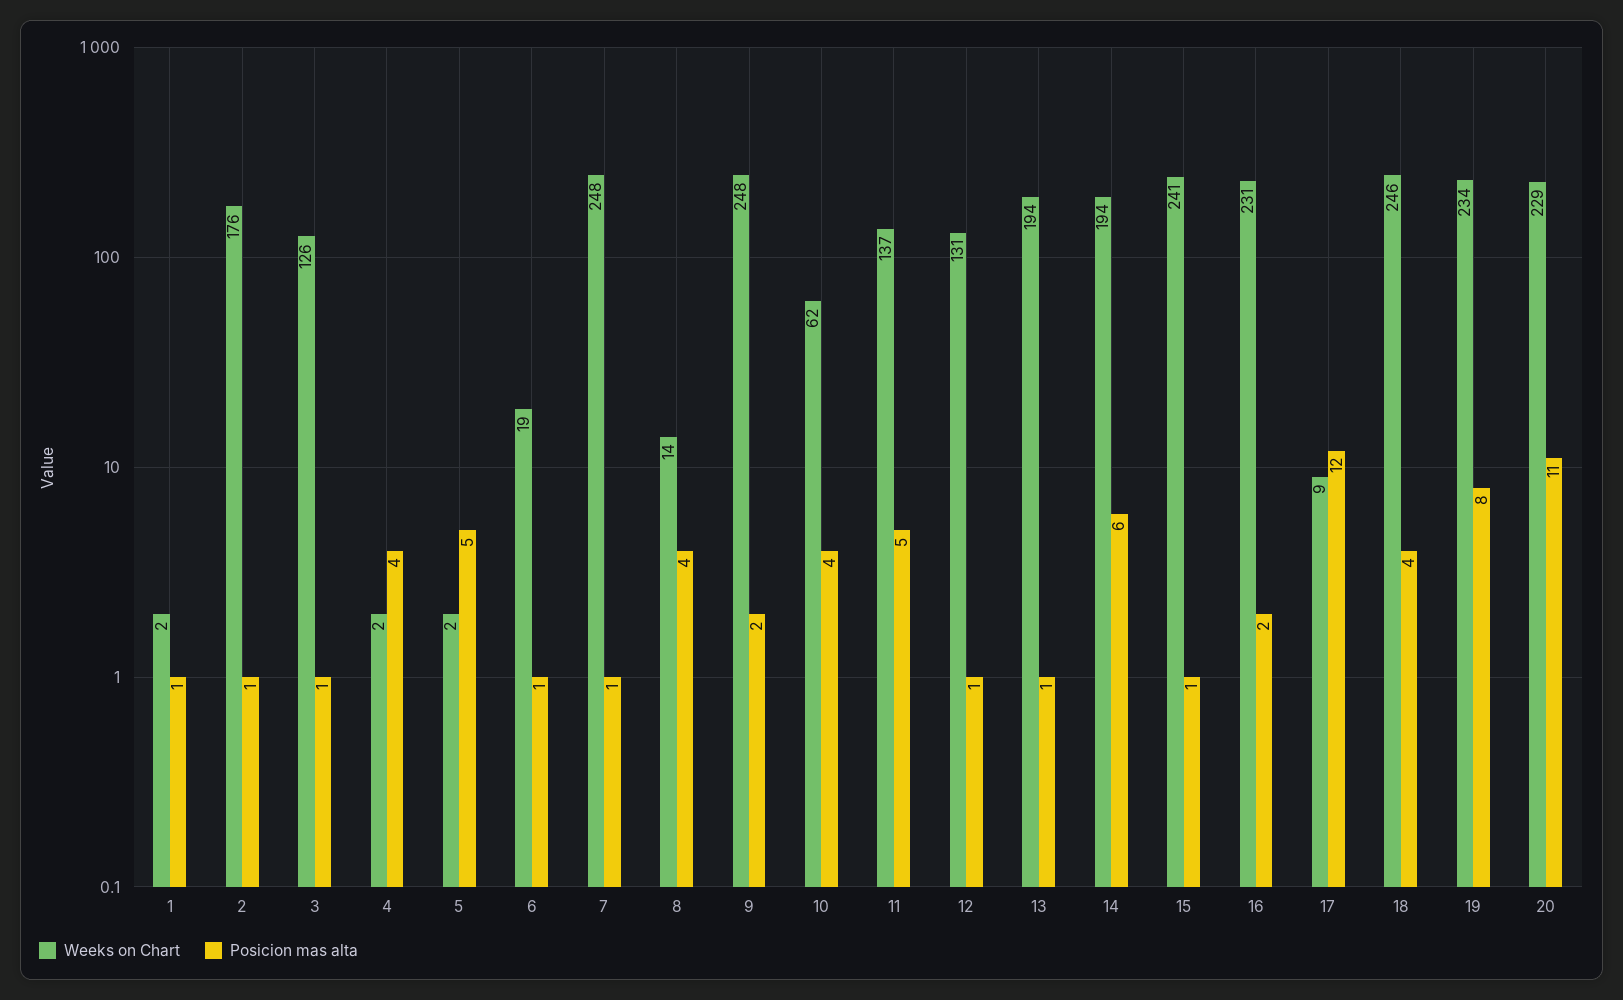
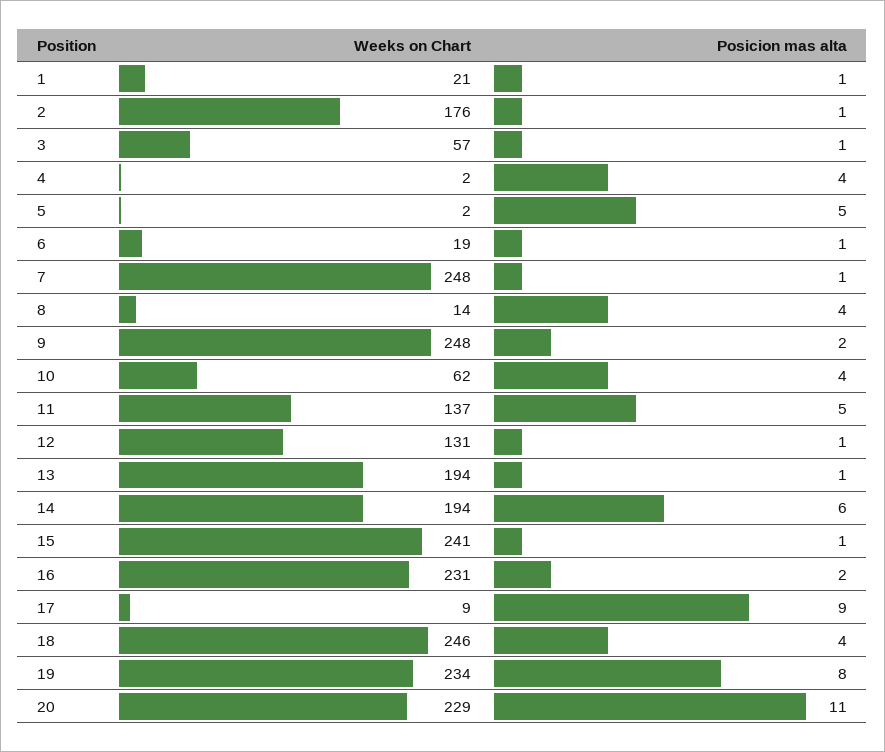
  {
    "Weeks on Chart": {
-     "1": 2,
+     "1": 21,
      "2": 176,
-     "3": 126,
+     "3": 57,
      "4": 2,
      "5": 2,
      "6": 19,
      "7": 248,
      "8": 14,
      "9": 248,
      "10": 62,
      "11": 137,
      "12": 131,
      "13": 194,
      "14": 194,
      "15": 241,
      "16": 231,
      "17": 9,
      "18": 246,
      "19": 234,
      "20": 229
    },
    "Posicion mas alta": {
      "1": 1,
      "2": 1,
      "3": 1,
      "4": 4,
      "5": 5,
      "6": 1,
      "7": 1,
      "8": 4,
      "9": 2,
      "10": 4,
      "11": 5,
      "12": 1,
      "13": 1,
      "14": 6,
      "15": 1,
      "16": 2,
-     "17": 12,
+     "17": 9,
      "18": 4,
      "19": 8,
      "20": 11
    }
  }

